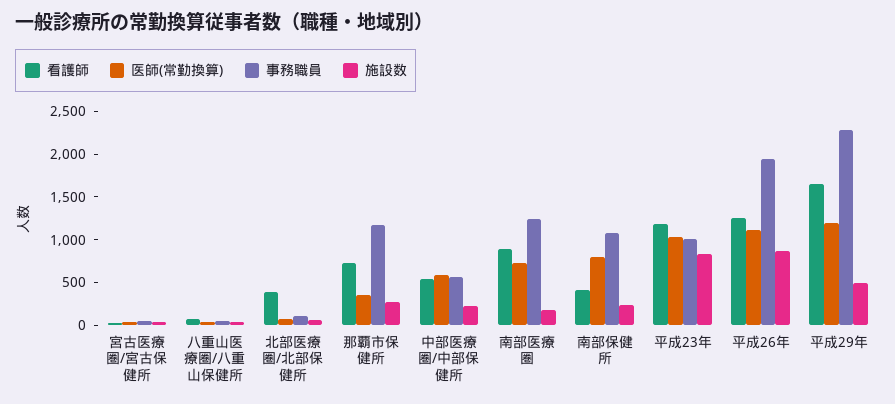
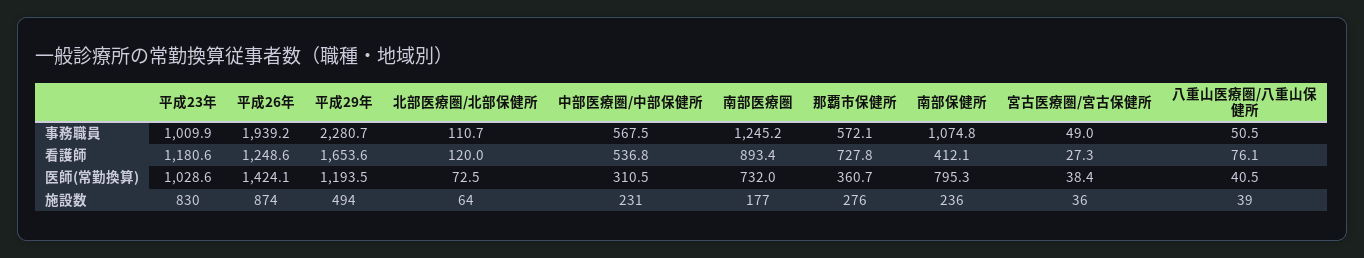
  {
    "看護師": {
      "宮古医療圏/宮古保健所": 27.3,
      "八重山医療圏/八重山保健所": 76.1,
-     "北部医療圏/北部保健所": 400,
+     "北部医療圏/北部保健所": 120,
      "那覇市保健所": 727.8,
      "中部医療圏/中部保健所": 536.8,
      "南部医療圏": 893.4,
      "南部保健所": 412.1,
      "平成23年": 1180.6,
      "平成26年": 1248.6,
      "平成29年": 1653.6
    },
    "医師(常勤換算)": {
      "宮古医療圏/宮古保健所": 38.4,
      "八重山医療圏/八重山保健所": 40.5,
      "北部医療圏/北部保健所": 72.5,
      "那覇市保健所": 360.7,
-     "中部医療圏/中部保健所": 600,
+     "中部医療圏/中部保健所": 310.5,
      "南部医療圏": 732,
      "南部保健所": 795.3,
      "平成23年": 1028.6,
-     "平成26年": 1100,
+     "平成26年": 1424.1,
      "平成29年": 1193.5
    },
    "事務職員": {
      "宮古医療圏/宮古保健所": 49,
      "八重山医療圏/八重山保健所": 50.5,
      "北部医療圏/北部保健所": 110.7,
-     "那覇市保健所": 1200,
+     "那覇市保健所": 572.1,
      "中部医療圏/中部保健所": 567.5,
      "南部医療圏": 1245.2,
      "南部保健所": 1074.8,
      "平成23年": 1009.9,
      "平成26年": 1939.2,
      "平成29年": 2280.7
    },
    "施設数": {
      "宮古医療圏/宮古保健所": 36,
      "八重山医療圏/八重山保健所": 39,
      "北部医療圏/北部保健所": 64,
      "那覇市保健所": 276,
      "中部医療圏/中部保健所": 231,
      "南部医療圏": 177,
      "南部保健所": 236,
      "平成23年": 830,
      "平成26年": 874,
      "平成29年": 494
    }
  }

